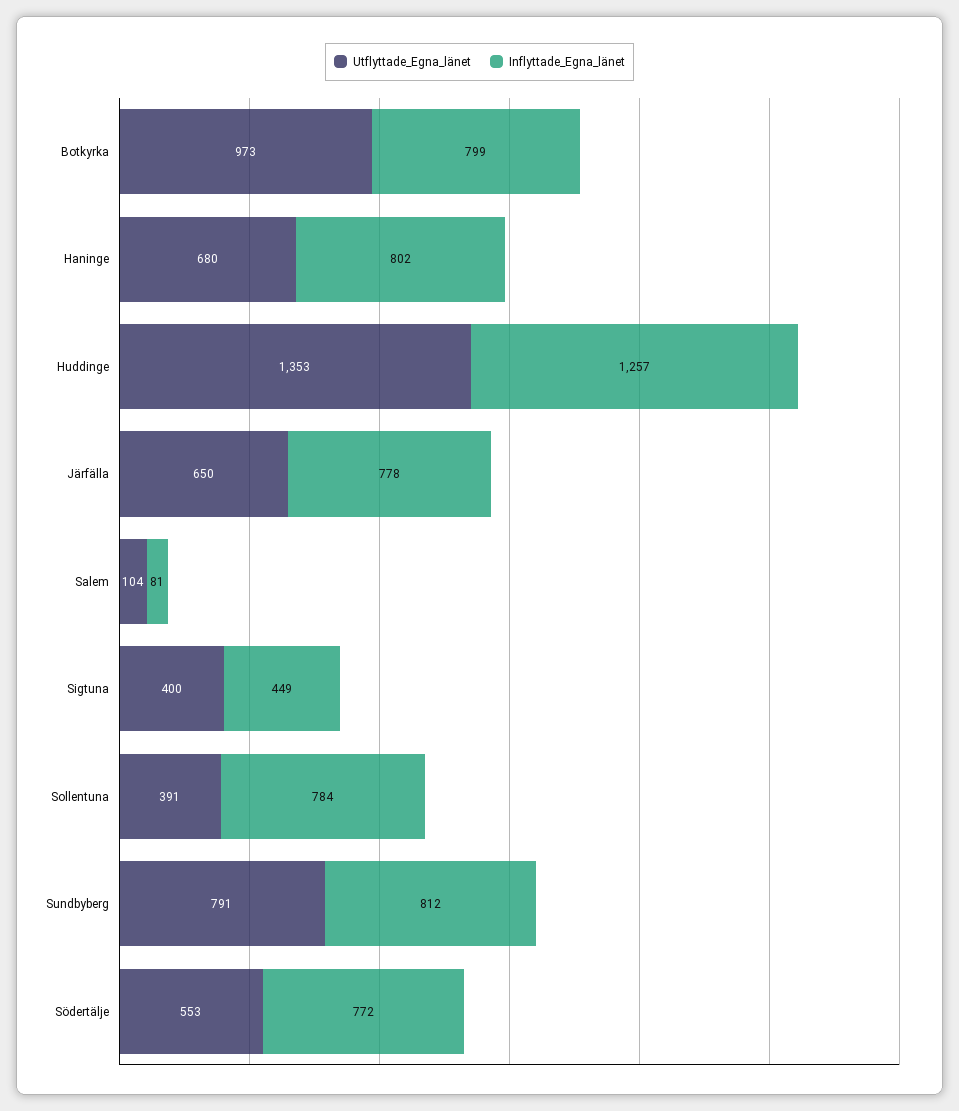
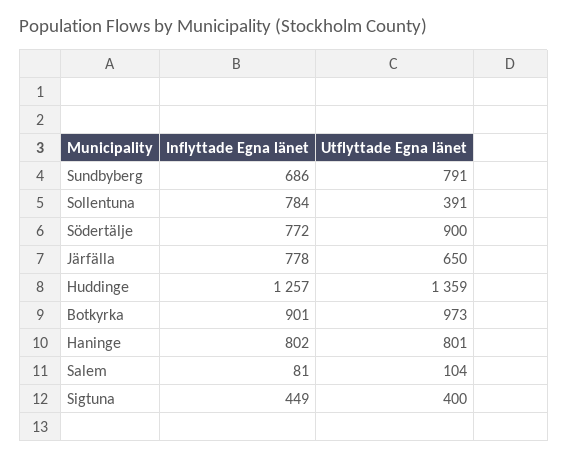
  {
    "Utflyttade_Egna_länet": {
      "Botkyrka": 973,
-     "Haninge": 680,
+     "Haninge": 801,
-     "Huddinge": 1353,
+     "Huddinge": 1359,
      "Järfälla": 650,
      "Salem": 104,
      "Sigtuna": 400,
      "Sollentuna": 391,
      "Sundbyberg": 791,
-     "Södertälje": 553
+     "Södertälje": 900
    },
    "Inflyttade_Egna_länet": {
-     "Botkyrka": 799,
+     "Botkyrka": 901,
      "Haninge": 802,
      "Huddinge": 1257,
      "Järfälla": 778,
      "Salem": 81,
      "Sigtuna": 449,
      "Sollentuna": 784,
-     "Sundbyberg": 812,
+     "Sundbyberg": 686,
      "Södertälje": 772
    }
  }

